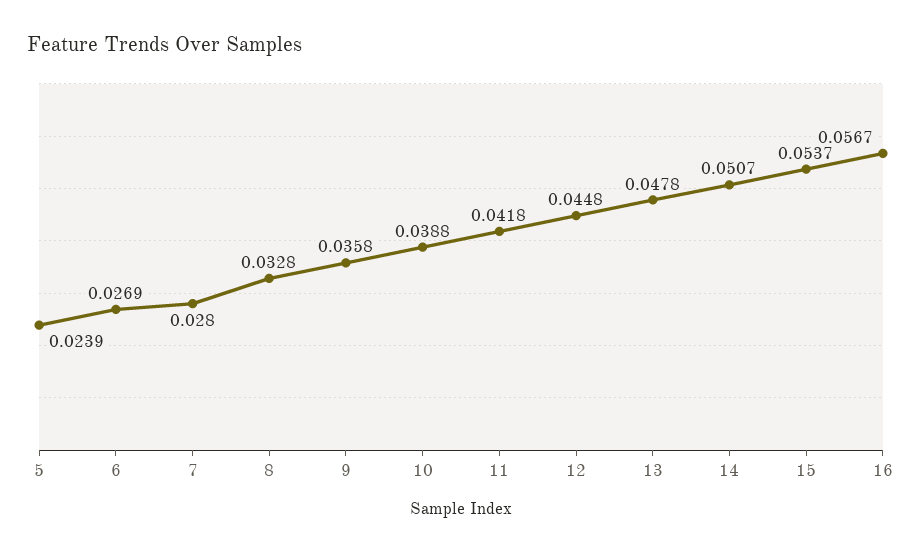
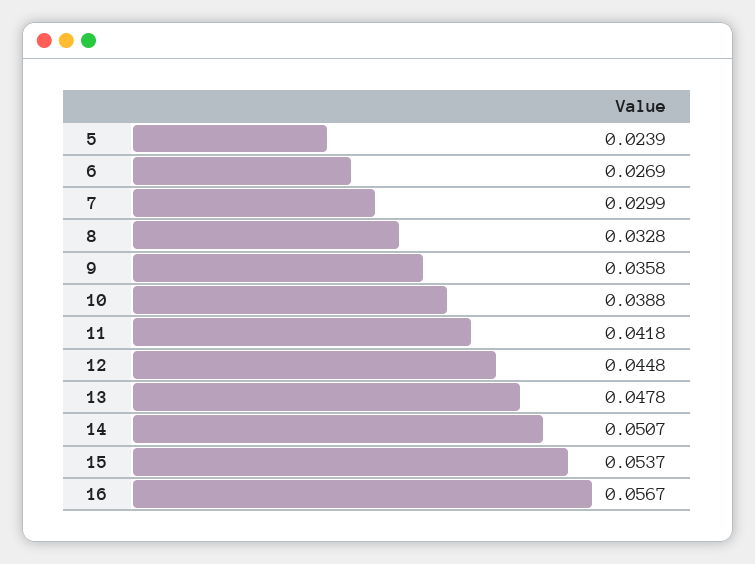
  {
    "5": 0.0239,
    "6": 0.0269,
-   "7": 0.028,
+   "7": 0.0299,
    "8": 0.0328,
    "9": 0.0358,
    "10": 0.0388,
    "11": 0.0418,
    "12": 0.0448,
    "13": 0.0478,
    "14": 0.0507,
    "15": 0.0537,
    "16": 0.0567
  }

